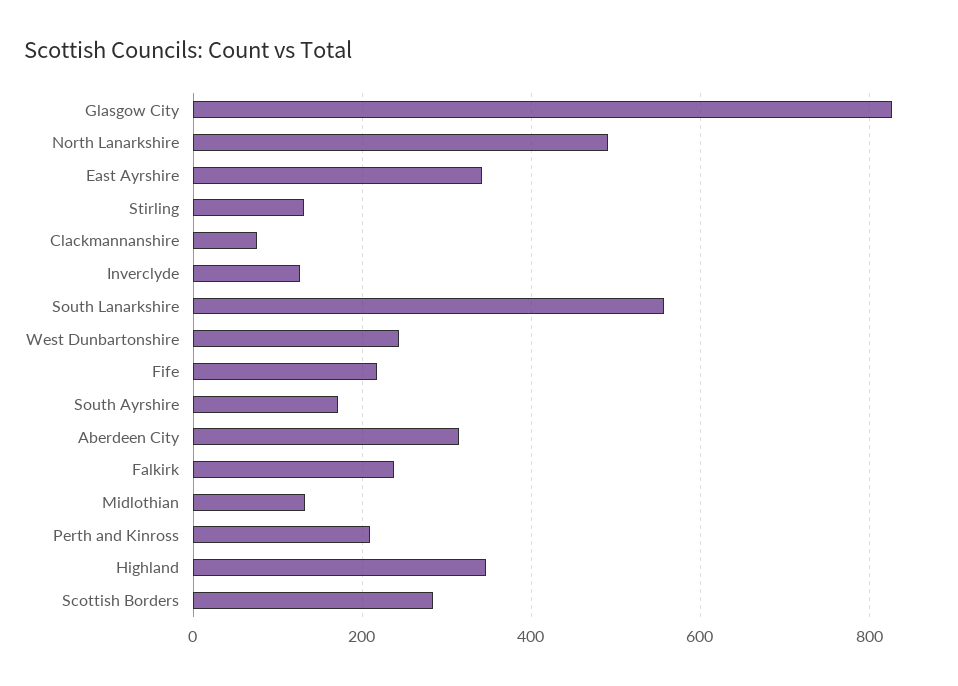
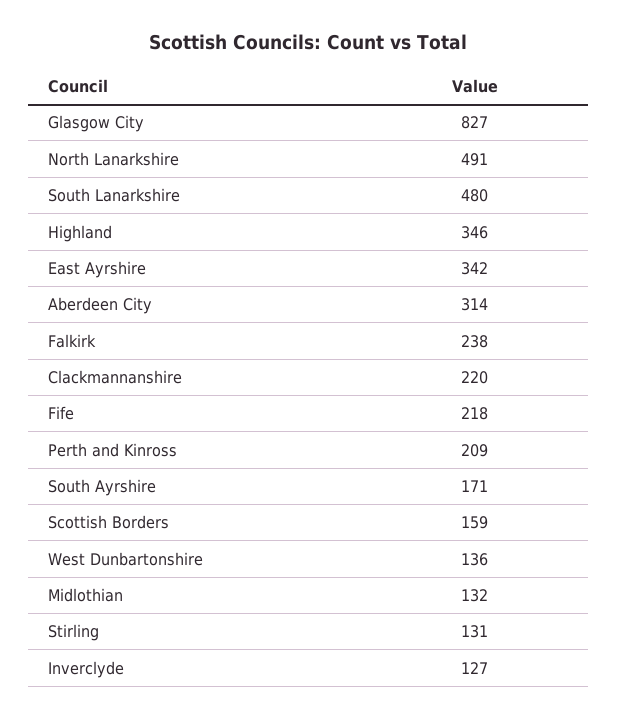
  {
    "Glasgow City": 827,
    "North Lanarkshire": 491,
    "East Ayrshire": 342,
    "Stirling": 131,
-   "Clackmannanshire": 80,
+   "Clackmannanshire": 220,
    "Inverclyde": 127,
-   "South Lanarkshire": 560,
+   "South Lanarkshire": 480,
-   "West Dunbartonshire": 240,
+   "West Dunbartonshire": 136,
    "Fife": 218,
    "South Ayrshire": 171,
    "Aberdeen City": 314,
    "Falkirk": 238,
    "Midlothian": 132,
    "Perth and Kinross": 209,
    "Highland": 346,
-   "Scottish Borders": 280
+   "Scottish Borders": 159
  }

